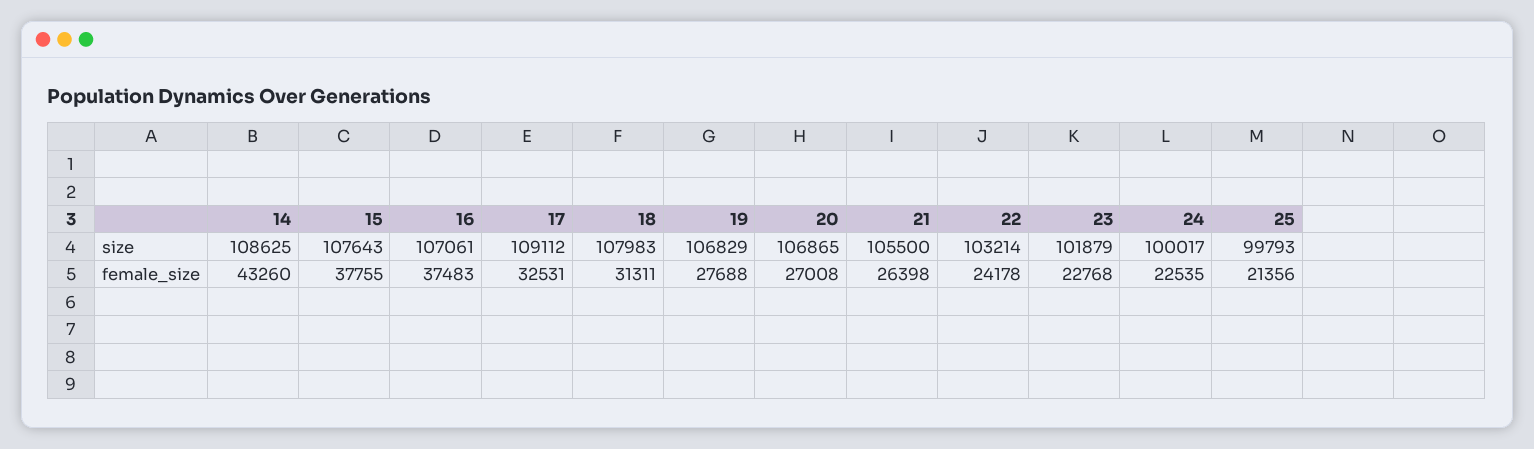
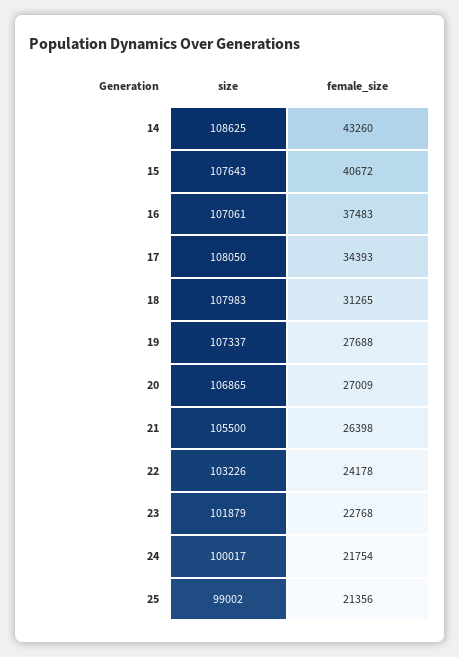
  {
    "14": {
      "size": 108625,
      "female_size": 43260
    },
    "15": {
      "size": 107643,
-     "female_size": 37755
+     "female_size": 40672
    },
    "16": {
      "size": 107061,
      "female_size": 37483
    },
    "17": {
-     "size": 109112,
+     "size": 108050,
-     "female_size": 32531
+     "female_size": 34393
    },
    "18": {
      "size": 107983,
-     "female_size": 31311
+     "female_size": 31265
    },
    "19": {
-     "size": 106829,
+     "size": 107337,
      "female_size": 27688
    },
    "20": {
      "size": 106865,
-     "female_size": 27008
+     "female_size": 27009
    },
    "21": {
      "size": 105500,
      "female_size": 26398
    },
    "22": {
-     "size": 103214,
+     "size": 103226,
      "female_size": 24178
    },
    "23": {
      "size": 101879,
      "female_size": 22768
    },
    "24": {
      "size": 100017,
-     "female_size": 22535
+     "female_size": 21754
    },
    "25": {
-     "size": 99793,
+     "size": 99002,
      "female_size": 21356
    }
  }

